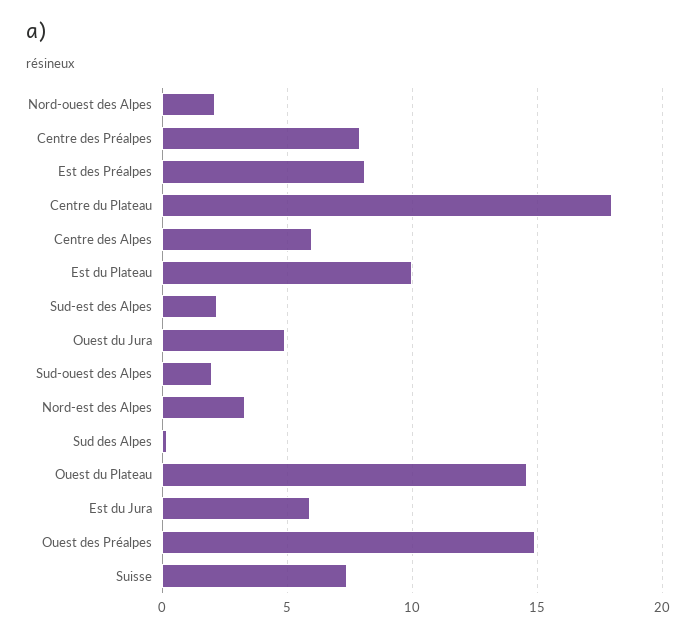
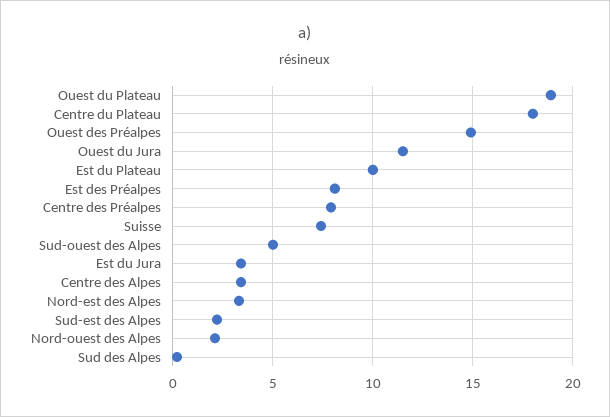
  {
    "Nord-ouest des Alpes": 2,
    "Centre des Préalpes": 8,
    "Est des Préalpes": 8,
    "Centre du Plateau": 18,
-   "Centre des Alpes": 6,
+   "Centre des Alpes": 3.5,
    "Est du Plateau": 10,
    "Sud-est des Alpes": 2,
-   "Ouest du Jura": 5,
+   "Ouest du Jura": 11.5,
-   "Sud-ouest des Alpes": 2,
+   "Sud-ouest des Alpes": 5,
    "Nord-est des Alpes": 3.5,
    "Sud des Alpes": 0,
-   "Ouest du Plateau": 14.5,
+   "Ouest du Plateau": 19,
-   "Est du Jura": 6,
+   "Est du Jura": 3.5,
    "Ouest des Préalpes": 15,
    "Suisse": 7.5
  }

